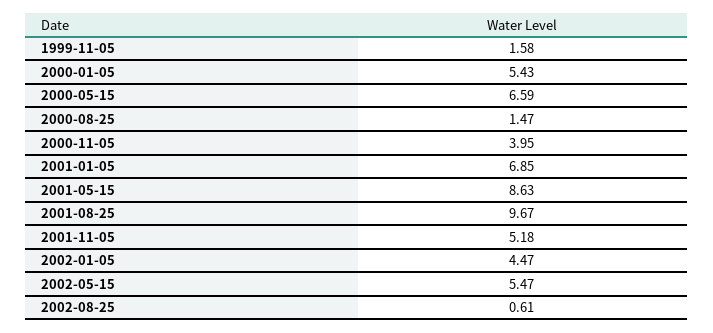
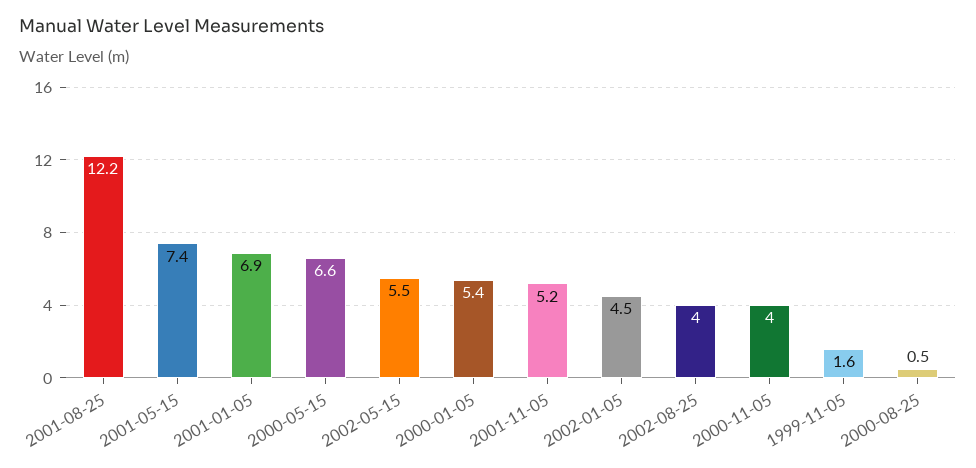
  {
    "1999-11-05": 1.58,
    "2000-01-05": 5.43,
    "2000-05-15": 6.59,
-   "2000-08-25": 1.47,
+   "2000-08-25": 0.5,
    "2000-11-05": 3.95,
    "2001-01-05": 6.85,
-   "2001-05-15": 8.63,
+   "2001-05-15": 7.4,
-   "2001-08-25": 9.67,
+   "2001-08-25": 12.2,
    "2001-11-05": 5.18,
    "2002-01-05": 4.47,
    "2002-05-15": 5.47,
-   "2002-08-25": 0.61
+   "2002-08-25": 4
  }

